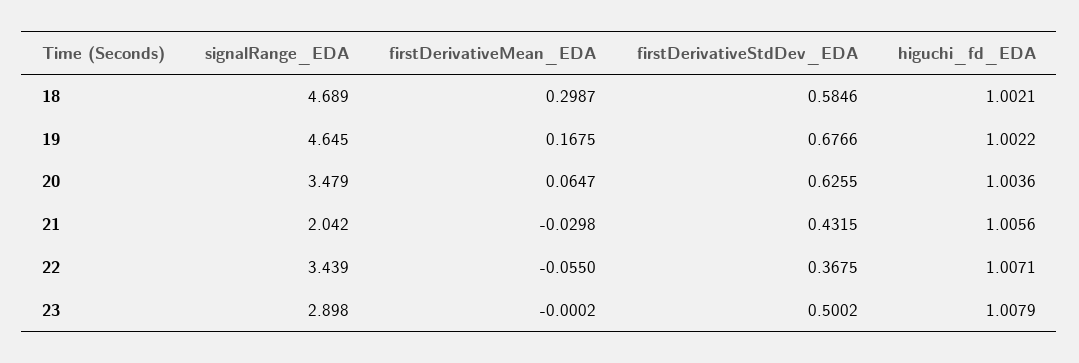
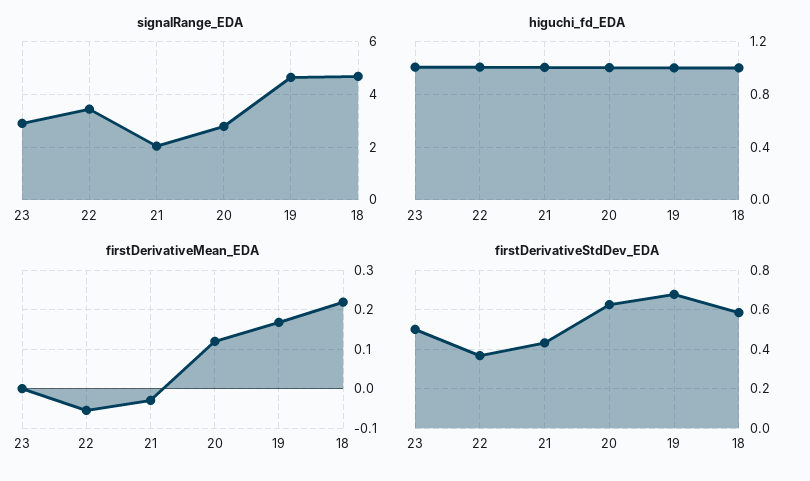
  {
    "signalRange_EDA": {
      "18": 4.689,
      "19": 4.645,
-     "20": 3.479,
+     "20": 2.75,
      "21": 2.042,
      "22": 3.439,
      "23": 2.898
    },
    "firstDerivativeMean_EDA": {
-     "18": 0.2987,
+     "18": 0.22,
      "19": 0.1675,
-     "20": 0.0647,
+     "20": 0.12,
      "21": -0.0298,
      "22": -0.055,
      "23": -0.0002
    },
    "firstDerivativeStdDev_EDA": {
      "18": 0.5846,
      "19": 0.6766,
      "20": 0.6255,
      "21": 0.4315,
      "22": 0.3675,
      "23": 0.5002
    },
    "higuchi_fd_EDA": {
      "18": 1.0021,
      "19": 1.0022,
      "20": 1.0036,
      "21": 1.0056,
      "22": 1.0071,
      "23": 1.0079
    }
  }

